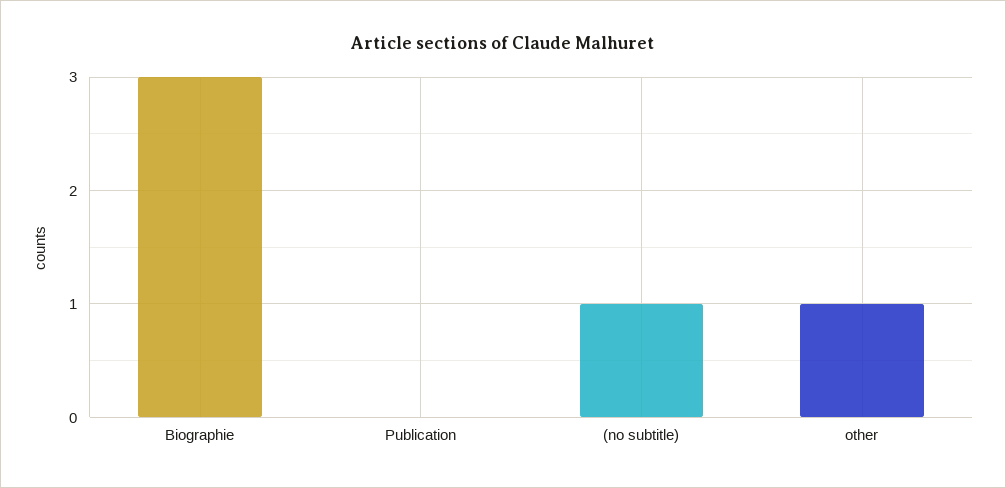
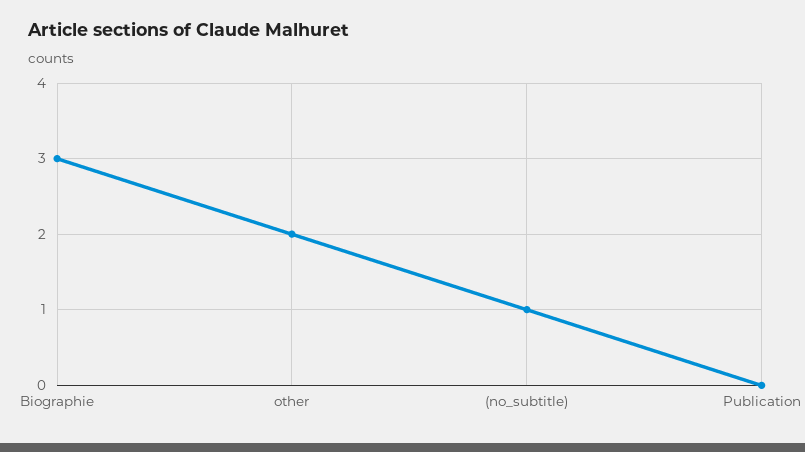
  {
    "Biographie": 3,
    "Publication": 0,
    "(no subtitle)": 1,
-   "other": 1
+   "other": 2
  }

